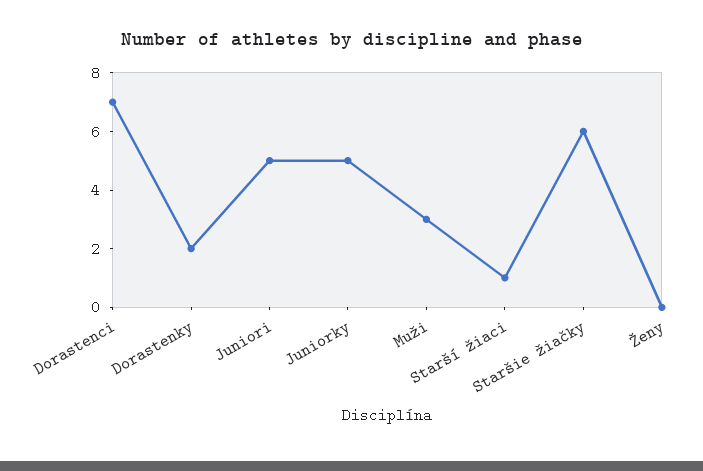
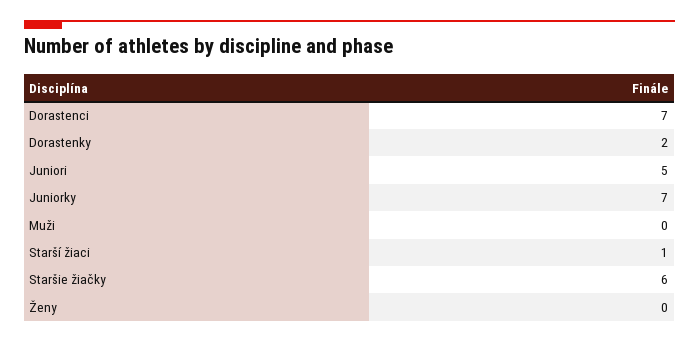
  {
    "Dorastenci": 7,
    "Dorastenky": 2,
    "Juniori": 5,
-   "Juniorky": 5,
+   "Juniorky": 7,
-   "Muži": 3,
+   "Muži": 0,
    "Starší žiaci": 1,
    "Staršie žiačky": 6,
    "Ženy": 0
  }

